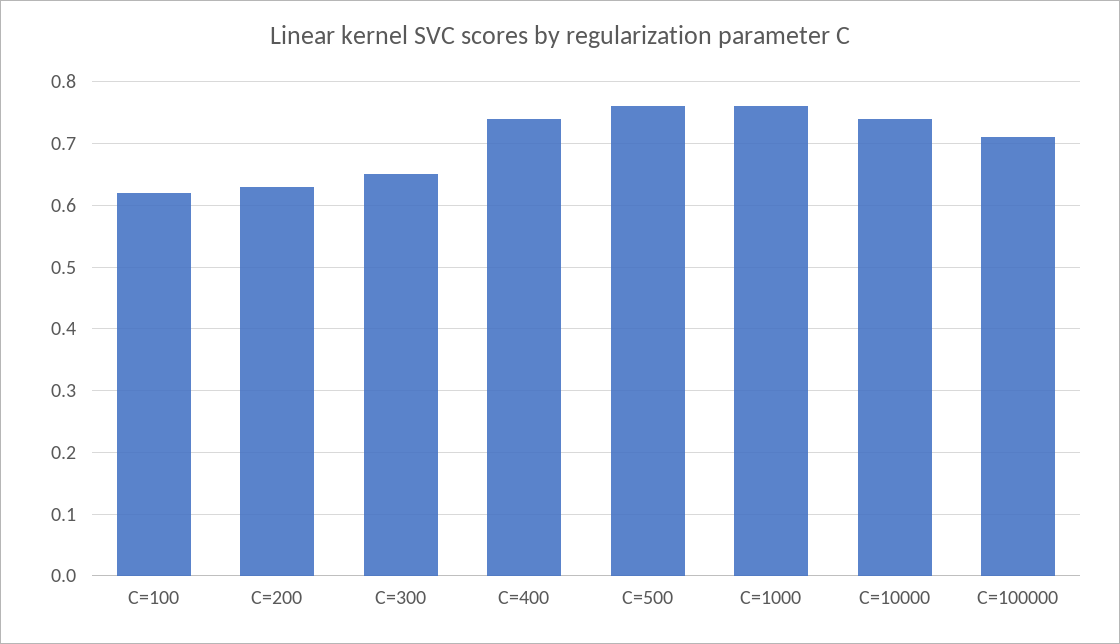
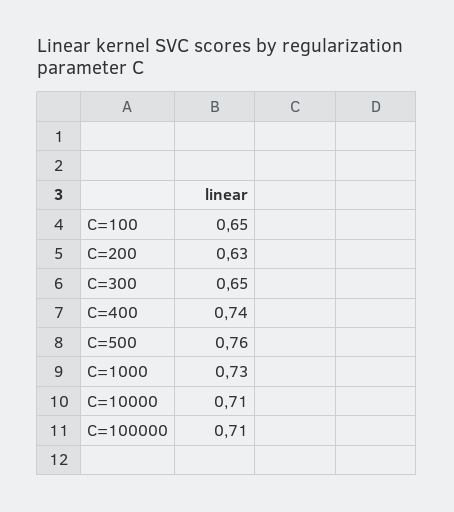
  {
-   "C=100": 0.62,
+   "C=100": 0.65,
    "C=200": 0.63,
    "C=300": 0.65,
    "C=400": 0.74,
    "C=500": 0.76,
-   "C=1000": 0.76,
+   "C=1000": 0.73,
-   "C=10000": 0.74,
+   "C=10000": 0.71,
    "C=100000": 0.71
  }

